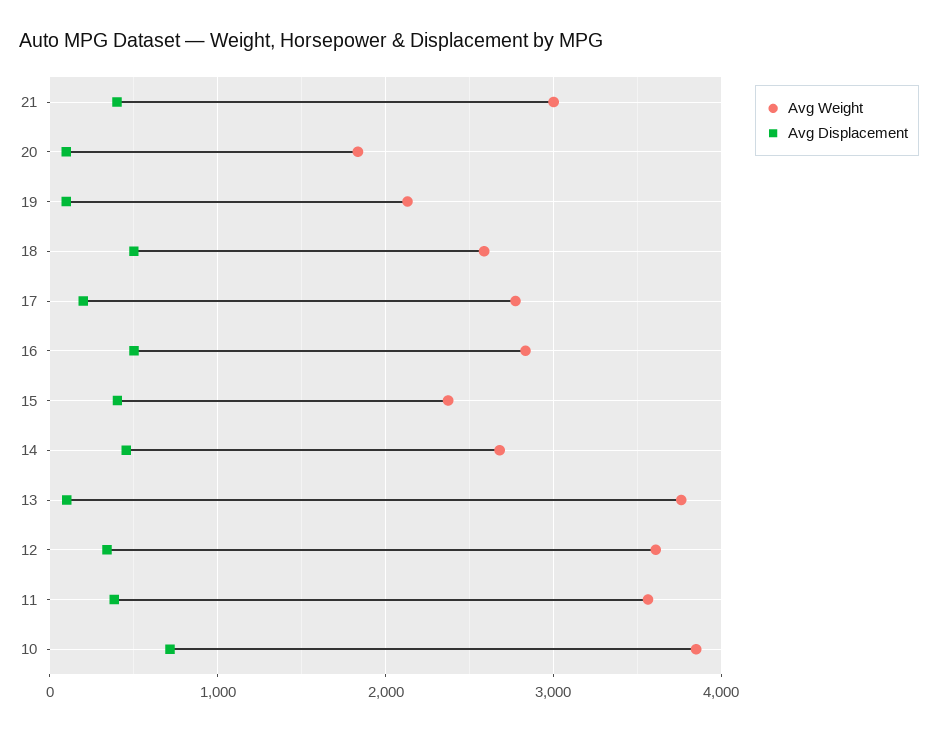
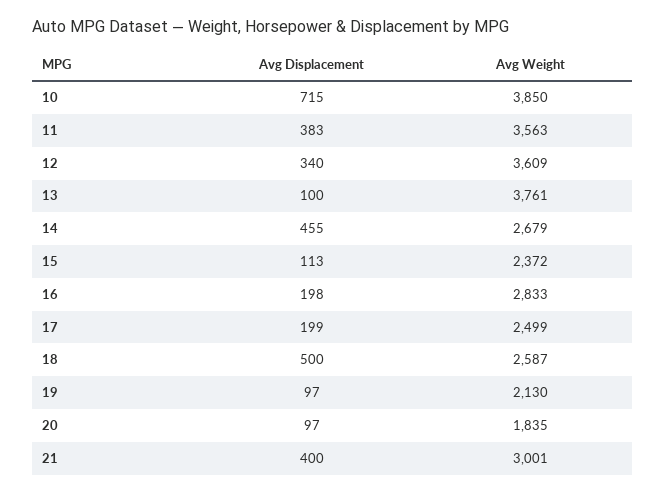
  {
    "Avg Weight": {
      "21": 3001,
      "20": 1835,
      "19": 2130,
      "18": 2587,
-     "17": 2800,
+     "17": 2499,
      "16": 2833,
      "15": 2372,
      "14": 2679,
      "13": 3761,
      "12": 3609,
      "11": 3563,
      "10": 3850
    },
    "Avg Displacement": {
      "21": 400,
      "20": 97,
      "19": 97,
      "18": 500,
      "17": 199,
-     "16": 500,
+     "16": 198,
-     "15": 400,
+     "15": 113,
      "14": 455,
      "13": 100,
      "12": 340,
      "11": 383,
      "10": 715
    }
  }

